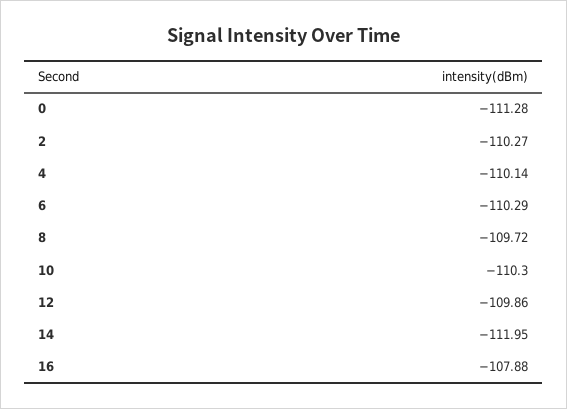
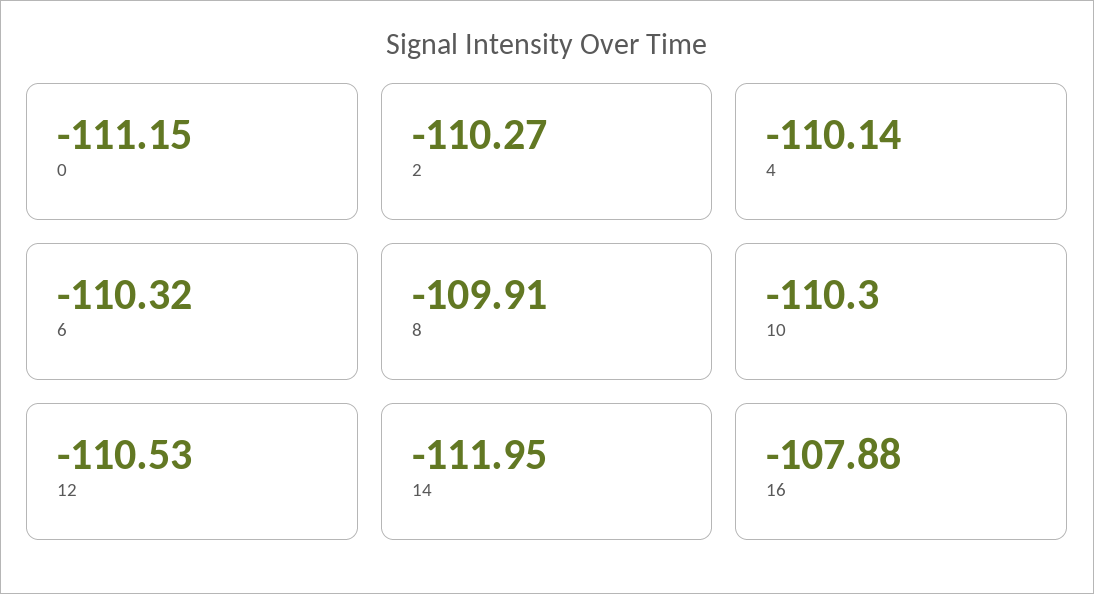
  {
-   "0": -111.28,
+   "0": -111.15,
    "2": -110.27,
    "4": -110.14,
-   "6": -110.29,
+   "6": -110.32,
-   "8": -109.72,
+   "8": -109.91,
    "10": -110.3,
-   "12": -109.86,
+   "12": -110.53,
    "14": -111.95,
    "16": -107.88
  }

